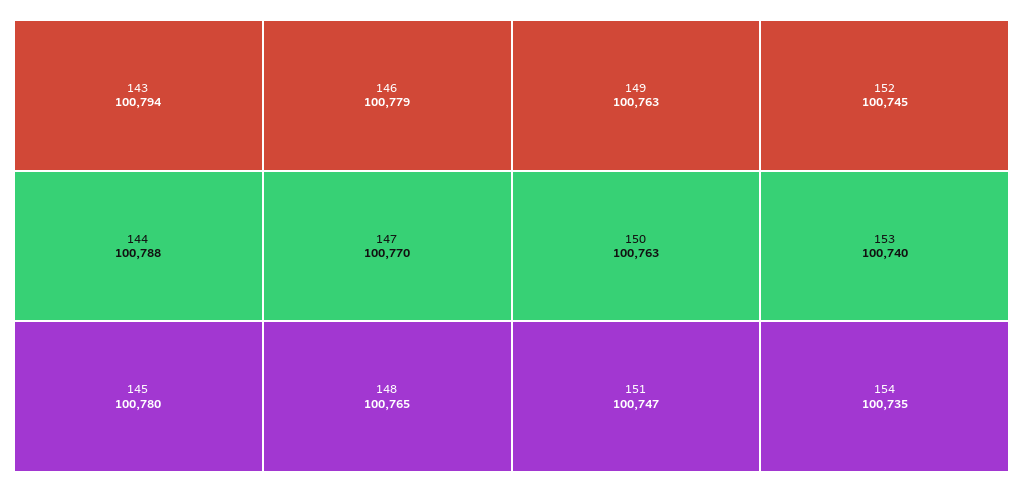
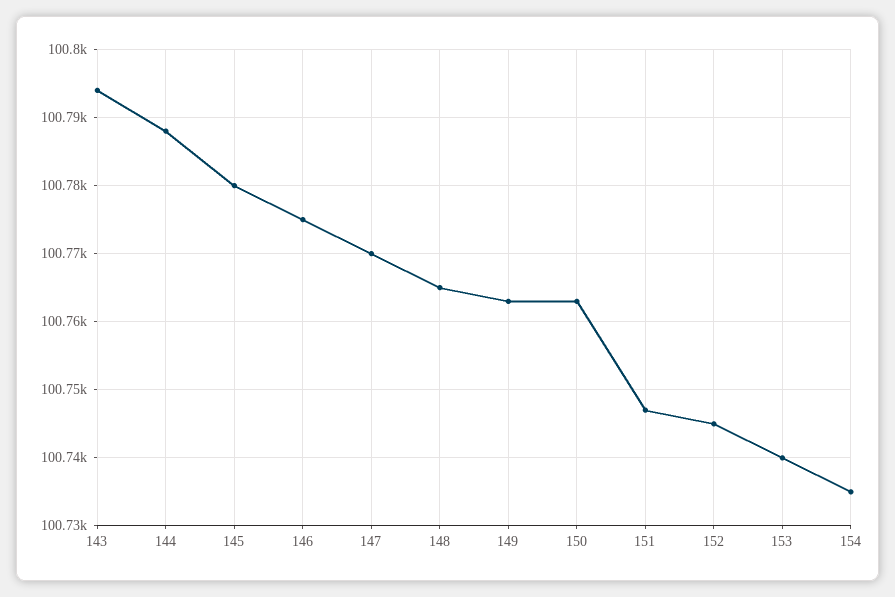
  {
    "143": 100794,
    "144": 100788,
    "145": 100780,
-   "146": 100779,
+   "146": 100775,
    "147": 100770,
    "148": 100765,
    "149": 100763,
    "150": 100763,
    "151": 100747,
    "152": 100745,
    "153": 100740,
    "154": 100735
  }

